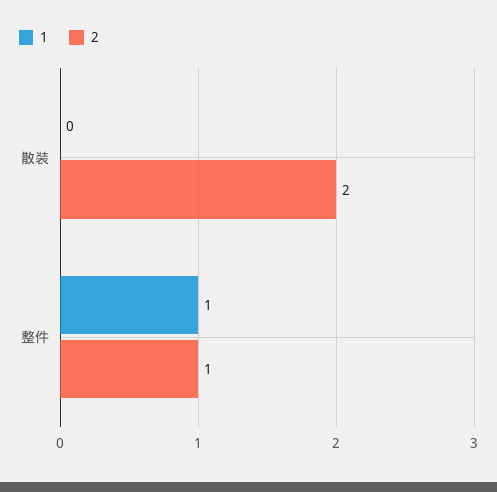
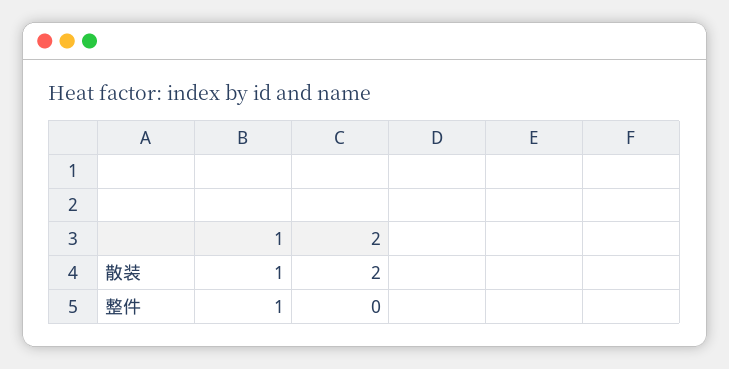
  {
    "1": {
-     "散装": 0,
+     "散装": 1,
      "整件": 1
    },
    "2": {
      "散装": 2,
-     "整件": 1
+     "整件": 0
    }
  }

